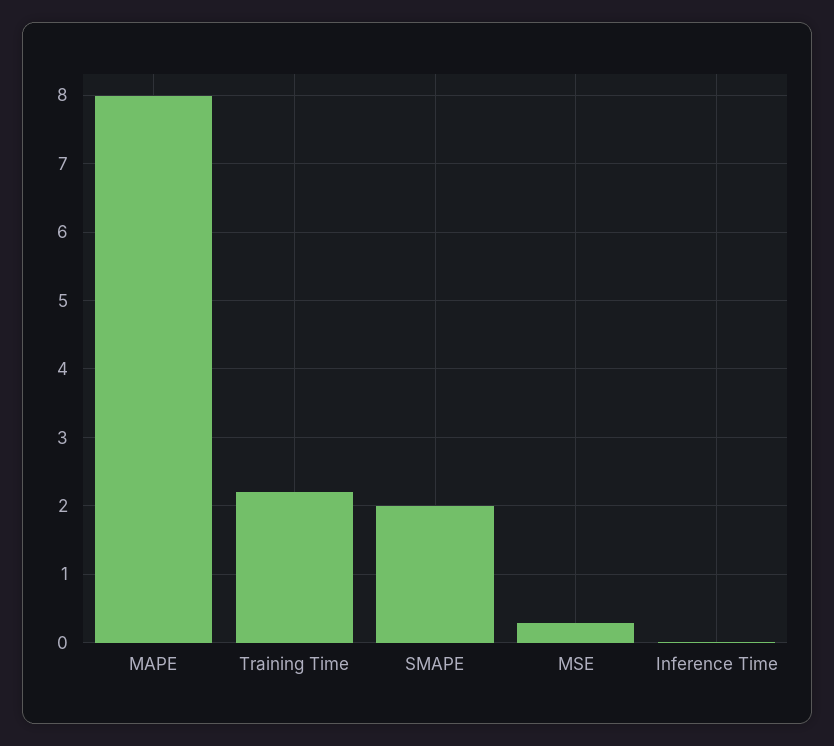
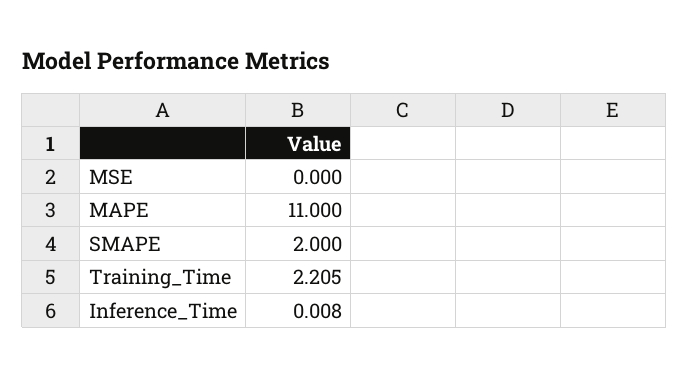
  {
-   "MAPE": 8,
+   "MAPE": 11,
    "Training Time": 2.205,
    "SMAPE": 2,
-   "MSE": 0.3,
+   "MSE": 0,
    "Inference Time": 0.008
  }

